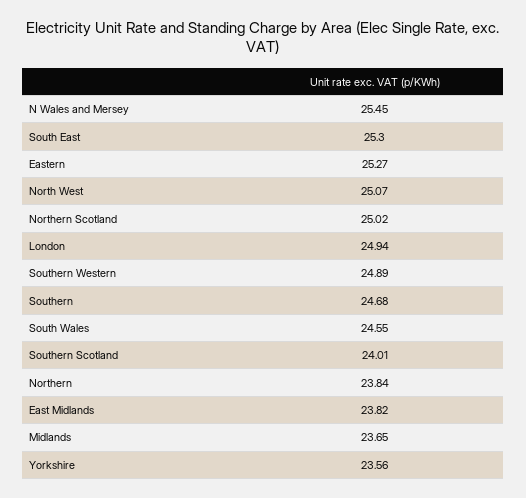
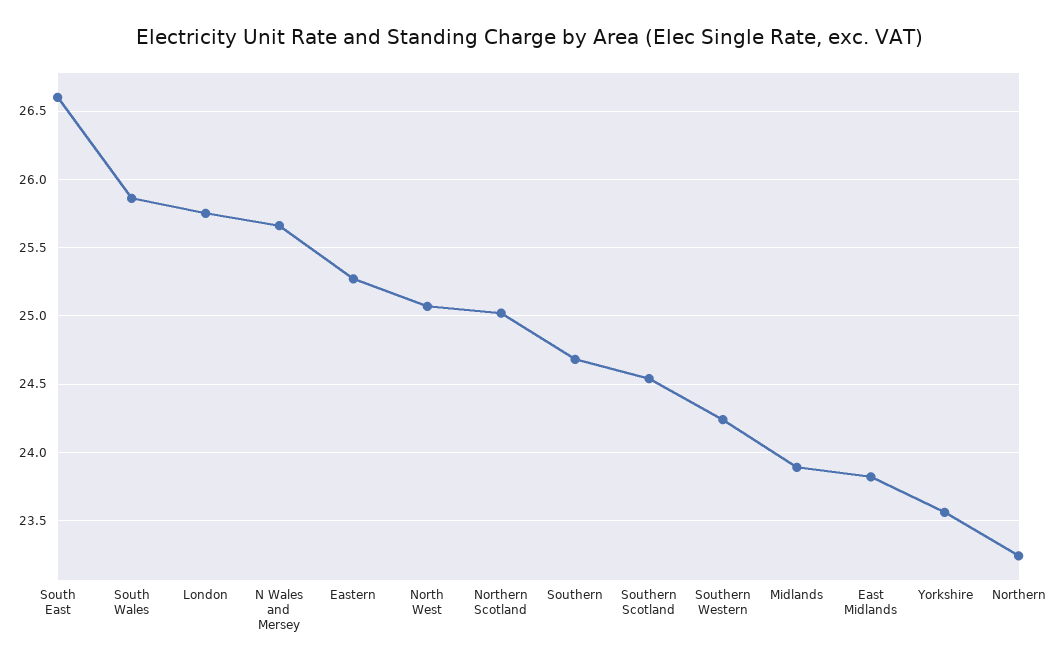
  {
-   "N Wales and Mersey": 25.45,
+   "N Wales and Mersey": 25.65,
-   "South East": 25.3,
+   "South East": 26.6,
    "Eastern": 25.27,
    "North West": 25.07,
    "Northern Scotland": 25.02,
-   "London": 24.94,
+   "London": 25.75,
-   "Southern Western": 24.89,
+   "Southern Western": 24.25,
    "Southern": 24.68,
-   "South Wales": 24.55,
+   "South Wales": 25.85,
-   "Southern Scotland": 24.01,
+   "Southern Scotland": 24.55,
-   "Northern": 23.84,
+   "Northern": 23.25,
    "East Midlands": 23.82,
-   "Midlands": 23.65,
+   "Midlands": 23.9,
    "Yorkshire": 23.56
  }

